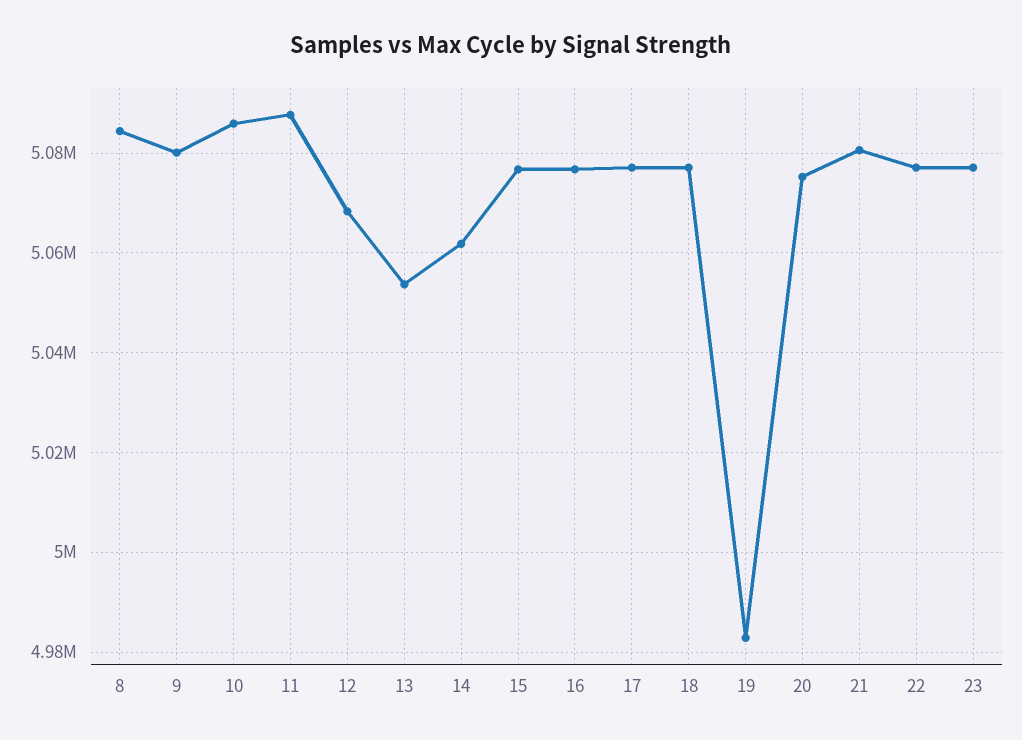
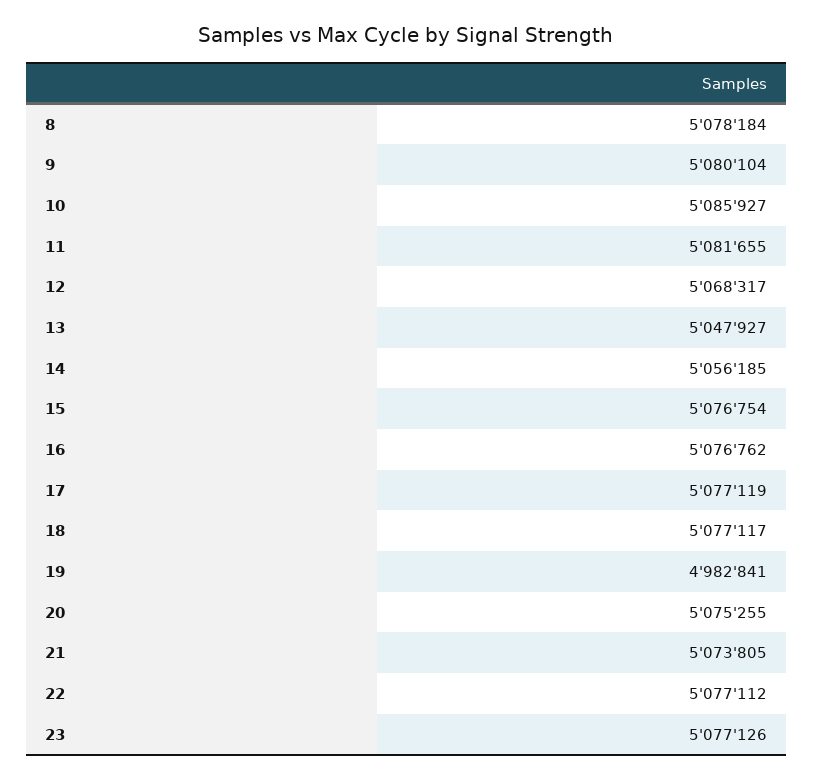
  {
-   "8": 5084000,
+   "8": 5078184,
    "9": 5080104,
    "10": 5085927,
-   "11": 5088000,
+   "11": 5081655,
    "12": 5068317,
-   "13": 5054000,
+   "13": 5047927,
-   "14": 5062000,
+   "14": 5056185,
    "15": 5076754,
    "16": 5076762,
    "17": 5077119,
    "18": 5077117,
    "19": 4982841,
    "20": 5075255,
-   "21": 5080000,
+   "21": 5073805,
    "22": 5077112,
    "23": 5077126
  }

